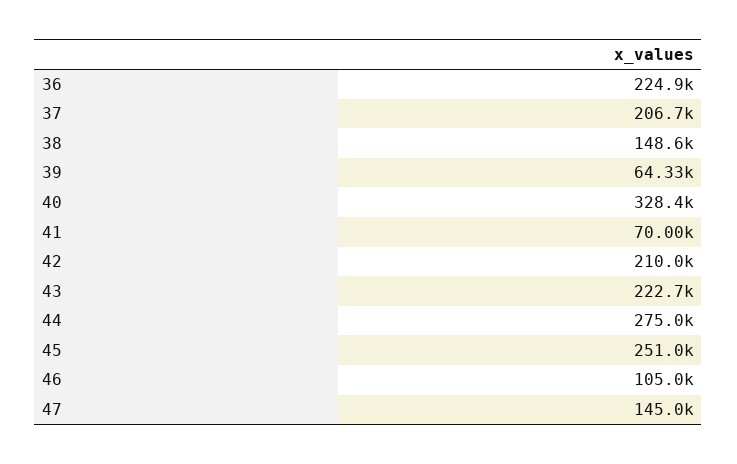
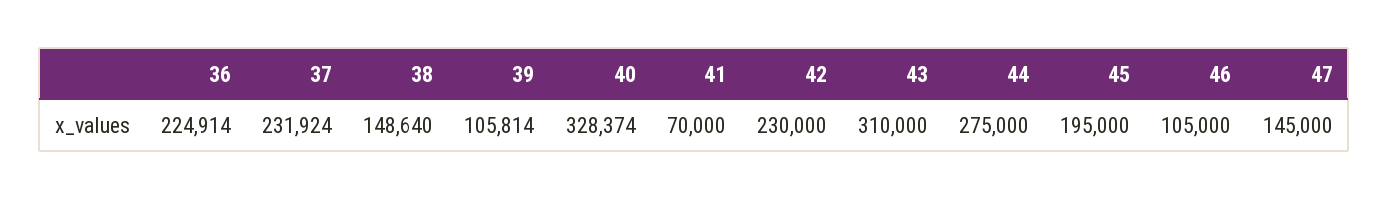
  {
    "36": 224914,
-   "37": 206700,
+   "37": 231924,
    "38": 148640,
-   "39": 64330,
+   "39": 105814,
    "40": 328374,
    "41": 70000,
-   "42": 210000,
+   "42": 230000,
-   "43": 222700,
+   "43": 310000,
    "44": 275000,
-   "45": 251000,
+   "45": 195000,
    "46": 105000,
    "47": 145000
  }

